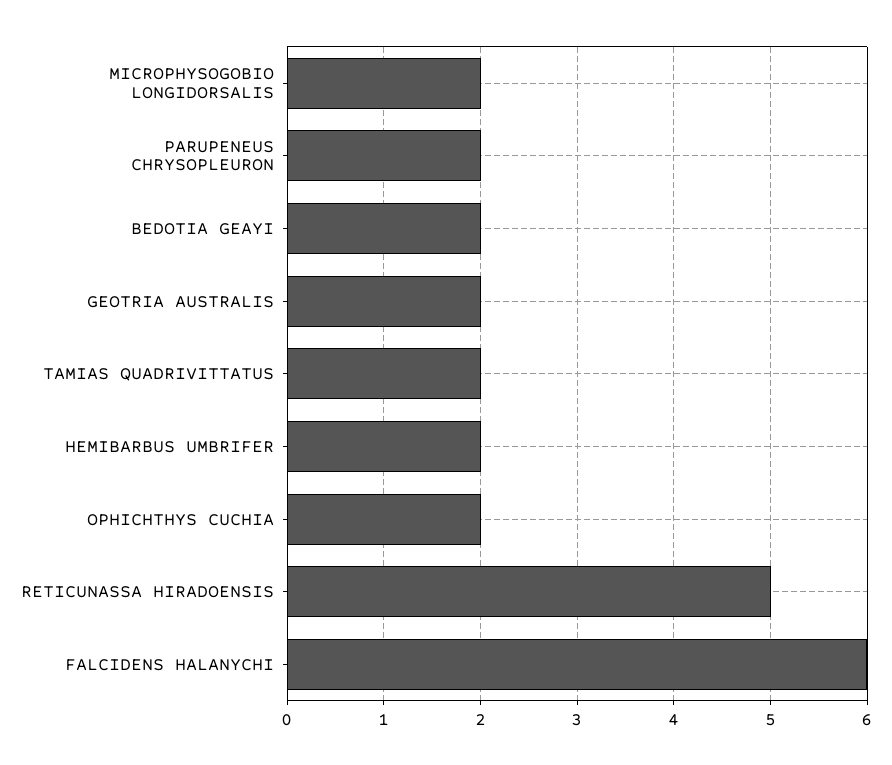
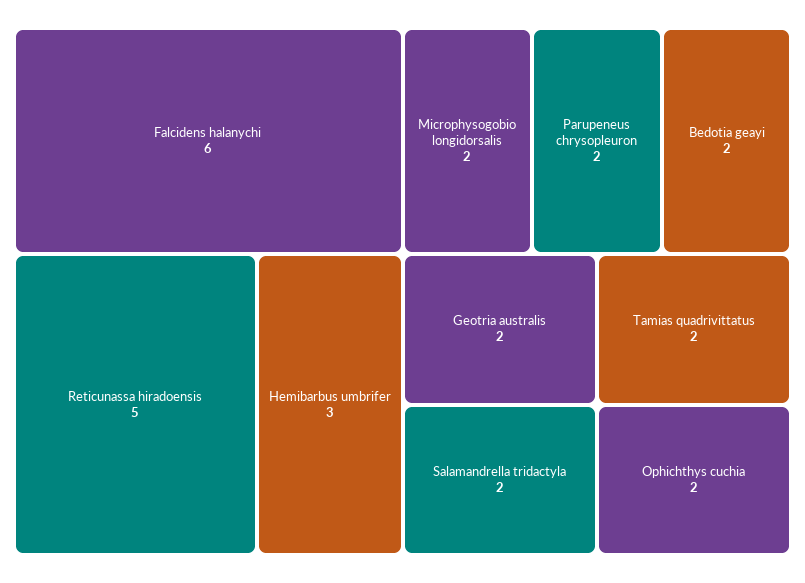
  {
    "MICROPHYSOGOBIO LONGIDORSALIS": 2,
    "PARUPENEUS CHRYSOPLEURON": 2,
    "BEDOTIA GEAYI": 2,
    "GEOTRIA AUSTRALIS": 2,
    "TAMIAS QUADRIVITTATUS": 2,
-   "HEMIBARBUS UMBRIFER": 2,
+   "HEMIBARBUS UMBRIFER": 3,
    "OPHICHTHYS CUCHIA": 2,
    "RETICUNASSA HIRADOENSIS": 5,
-   "FALCIDENS HALANYCHI": 6
+   "FALCIDENS HALANYCHI": 6,
+   "Salamandrella tridactyla": 2
  }

